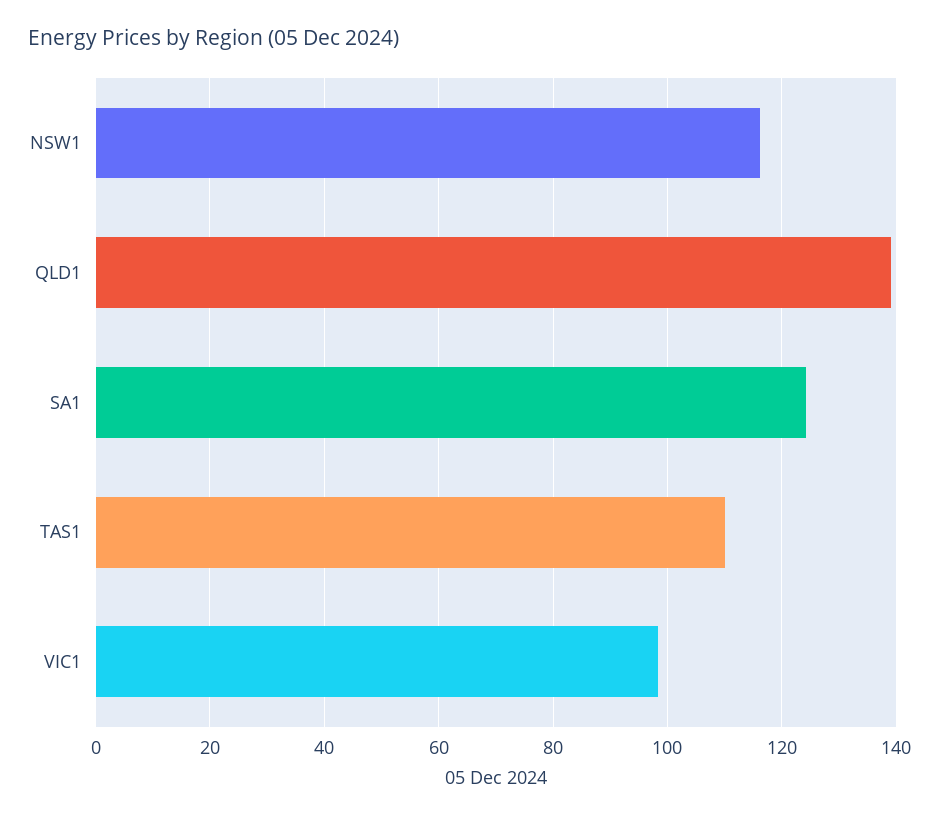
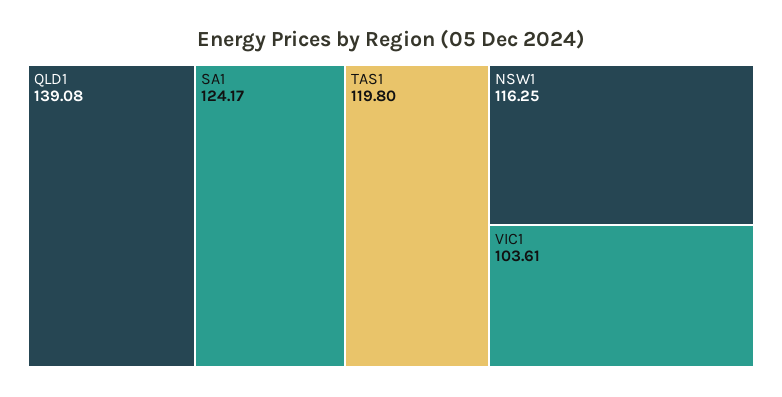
  {
    "NSW1": 116.25,
    "QLD1": 139.08,
    "SA1": 124.17,
-   "TAS1": 110,
+   "TAS1": 119.8,
-   "VIC1": 98
+   "VIC1": 103.61
  }

